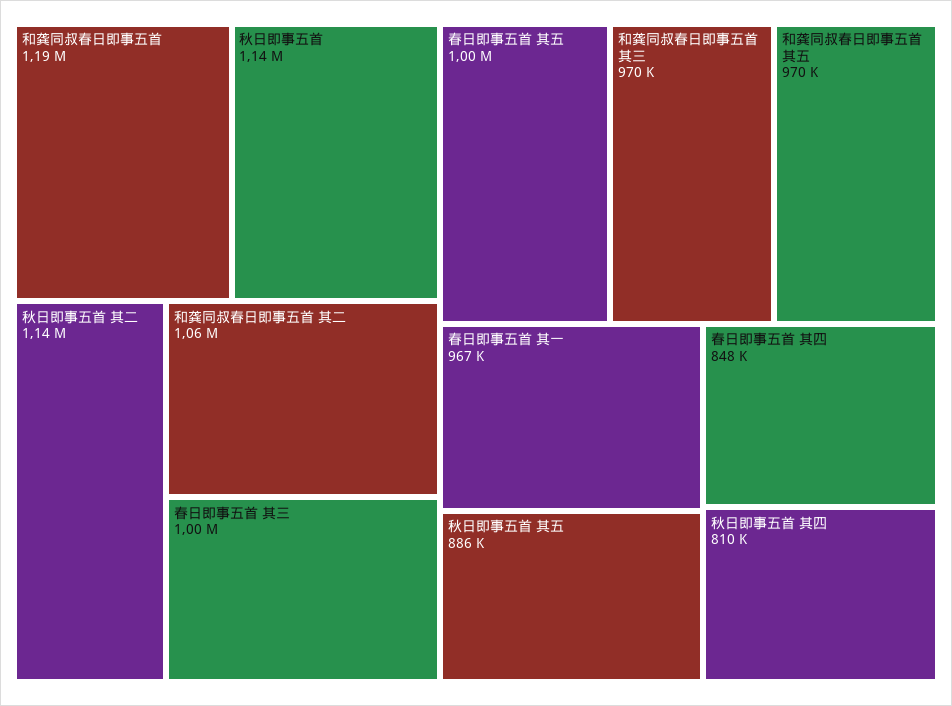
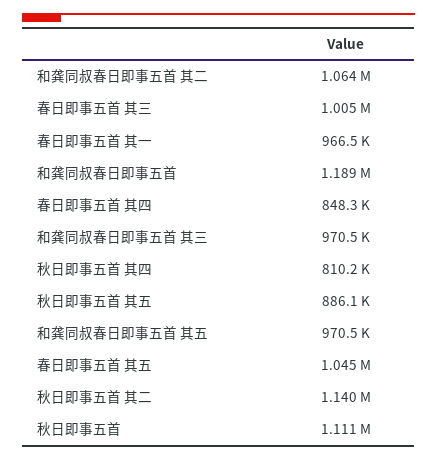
  {
    "和龚同叔春日即事五首": 1189000,
-   "秋日即事五首": 1140000,
+   "秋日即事五首": 1111000,
    "秋日即事五首 其二": 1140000,
    "和龚同叔春日即事五首 其二": 1064000,
    "春日即事五首 其三": 1005000,
-   "春日即事五首 其五": 1000000,
+   "春日即事五首 其五": 1045000,
    "和龚同叔春日即事五首 其三": 970500,
    "和龚同叔春日即事五首 其五": 970500,
    "春日即事五首 其一": 966500,
    "秋日即事五首 其五": 886100,
    "春日即事五首 其四": 848300,
    "秋日即事五首 其四": 810200
  }

